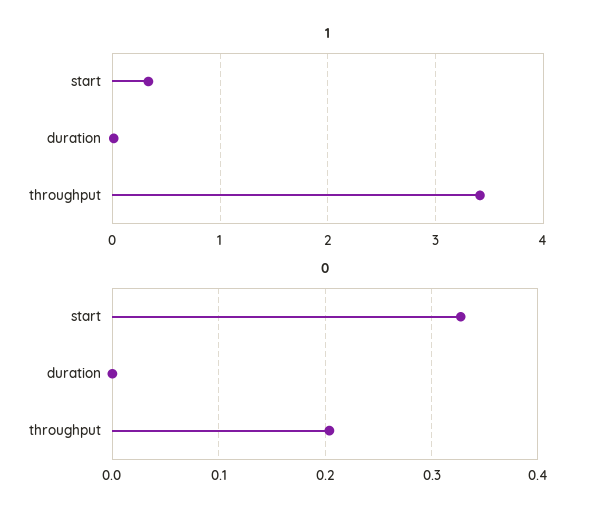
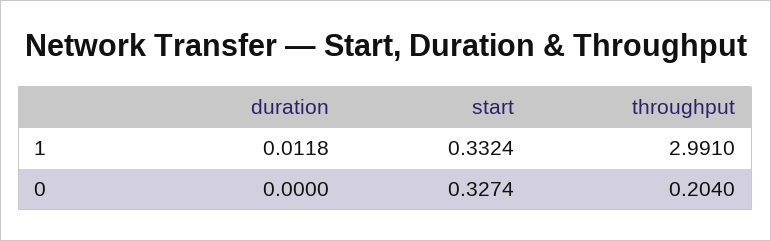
  {
    "1": {
      "start": 0.3324,
      "duration": 0.0118,
-     "throughput": 3.4
+     "throughput": 2.991
    },
    "0": {
      "start": 0.3274,
      "duration": 0,
      "throughput": 0.204
    }
  }

